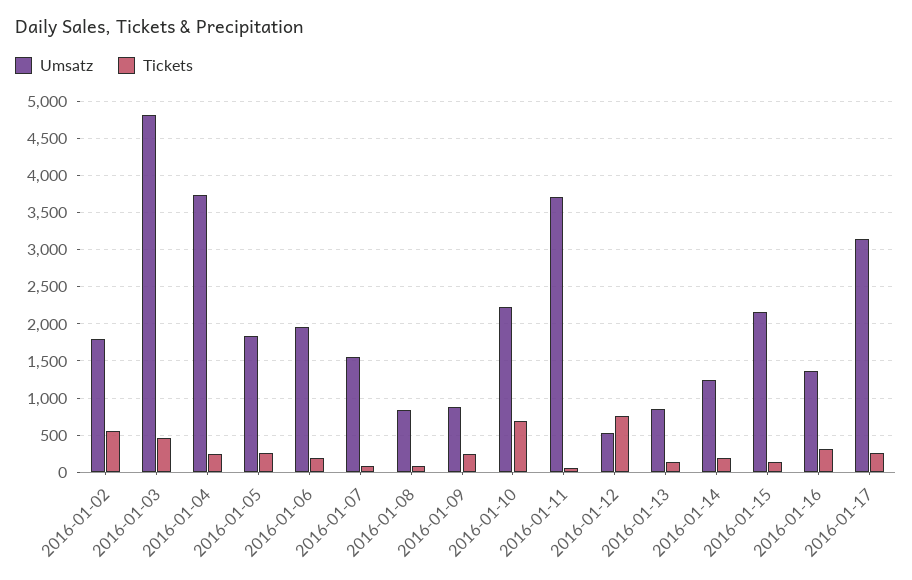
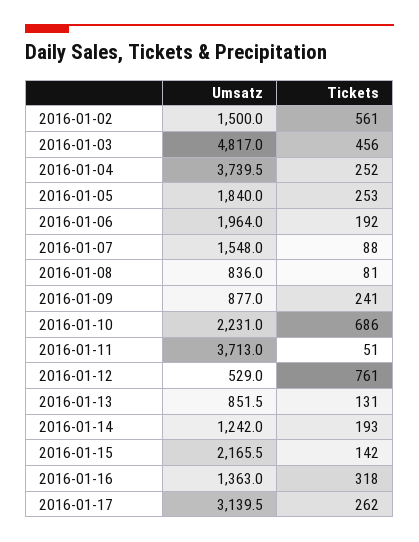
  {
    "Umsatz": {
-     "2016-01-02": 1800,
+     "2016-01-02": 1500,
      "2016-01-03": 4817,
      "2016-01-04": 3739.5,
      "2016-01-05": 1840,
      "2016-01-06": 1964,
      "2016-01-07": 1548,
      "2016-01-08": 836,
      "2016-01-09": 877,
      "2016-01-10": 2231,
      "2016-01-11": 3713,
      "2016-01-12": 529,
      "2016-01-13": 851.5,
      "2016-01-14": 1242,
      "2016-01-15": 2165.5,
      "2016-01-16": 1363,
      "2016-01-17": 3139.5
    },
    "Tickets": {
      "2016-01-02": 561,
      "2016-01-03": 456,
      "2016-01-04": 252,
      "2016-01-05": 253,
      "2016-01-06": 192,
      "2016-01-07": 88,
      "2016-01-08": 81,
      "2016-01-09": 241,
      "2016-01-10": 686,
      "2016-01-11": 51,
      "2016-01-12": 761,
      "2016-01-13": 131,
      "2016-01-14": 193,
      "2016-01-15": 142,
      "2016-01-16": 318,
      "2016-01-17": 262
    }
  }

